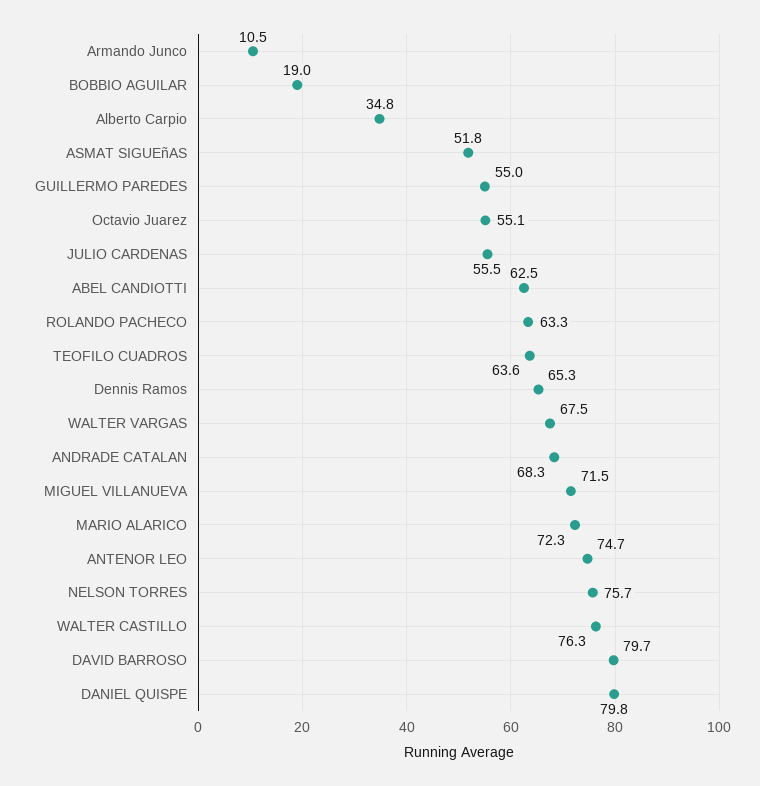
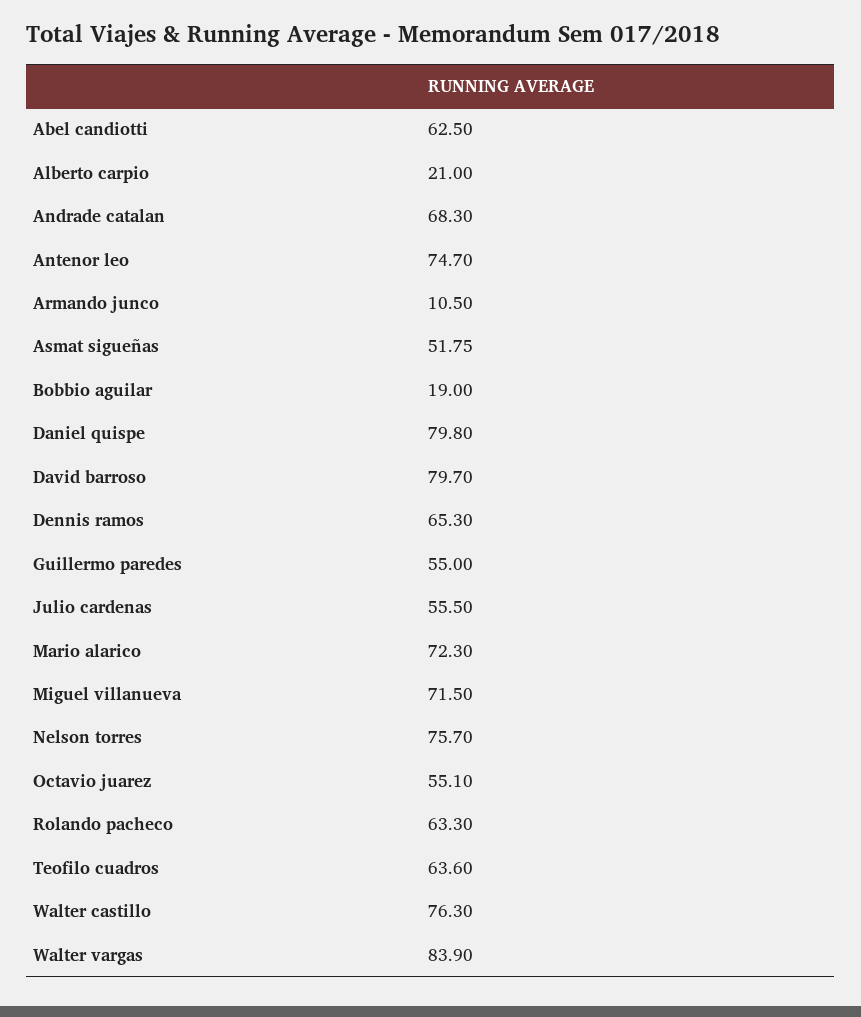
  {
    "Armando Junco": 10.5,
    "BOBBIO AGUILAR": 19,
-   "Alberto Carpio": 34.8,
+   "Alberto Carpio": 21,
    "ASMAT SIGUEñAS": 51.75,
    "GUILLERMO PAREDES": 55,
    "Octavio Juarez": 55.1,
    "JULIO CARDENAS": 55.5,
    "ABEL CANDIOTTI": 62.5,
    "ROLANDO PACHECO": 63.3,
    "TEOFILO CUADROS": 63.6,
    "Dennis Ramos": 65.3,
-   "WALTER VARGAS": 67.5,
+   "WALTER VARGAS": 83.9,
    "ANDRADE CATALAN": 68.3,
    "MIGUEL VILLANUEVA": 71.5,
    "MARIO ALARICO": 72.3,
    "ANTENOR LEO": 74.7,
    "NELSON TORRES": 75.7,
    "WALTER CASTILLO": 76.3,
    "DAVID BARROSO": 79.7,
    "DANIEL QUISPE": 79.8
  }

